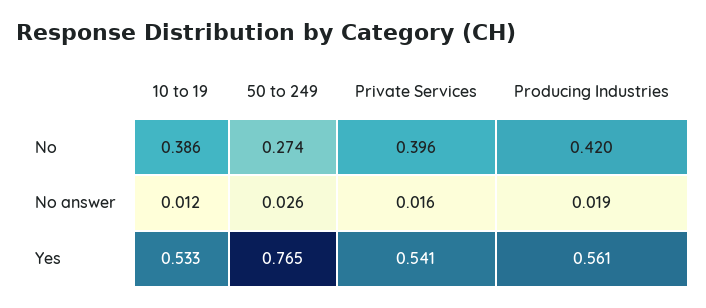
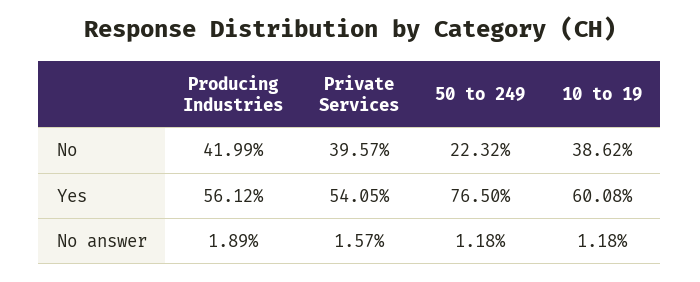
  {
    "10 to 19": {
      "No": 0.3862,
      "No answer": 0.0118,
-     "Yes": 0.533
+     "Yes": 0.6008
    },
    "50 to 249": {
-     "No": 0.274,
+     "No": 0.2232,
-     "No answer": 0.026,
+     "No answer": 0.0118,
      "Yes": 0.765
    },
    "Private Services": {
      "No": 0.3957,
      "No answer": 0.0157,
      "Yes": 0.5405
    },
    "Producing Industries": {
      "No": 0.4199,
      "No answer": 0.0189,
      "Yes": 0.5612
    }
  }

